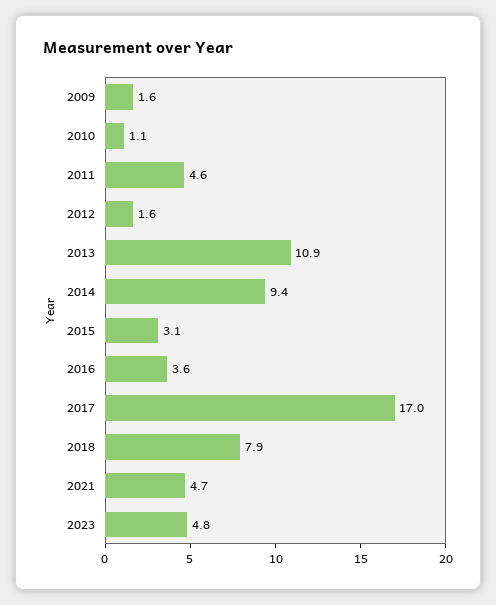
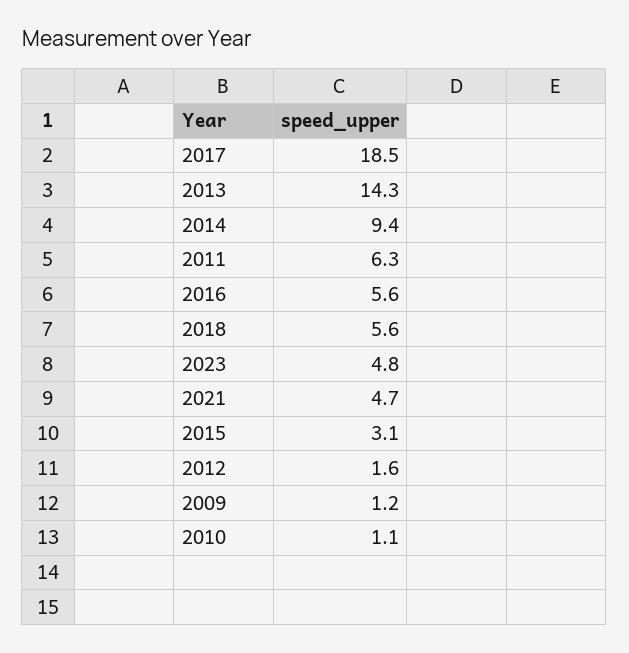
  {
-   "2009": 1.6,
+   "2009": 1.2,
    "2010": 1.1,
-   "2011": 4.6,
+   "2011": 6.3,
    "2012": 1.6,
-   "2013": 10.9,
+   "2013": 14.3,
    "2014": 9.4,
    "2015": 3.1,
-   "2016": 3.6,
+   "2016": 5.6,
-   "2017": 17,
+   "2017": 18.5,
-   "2018": 7.9,
+   "2018": 5.6,
    "2021": 4.7,
    "2023": 4.8
  }

